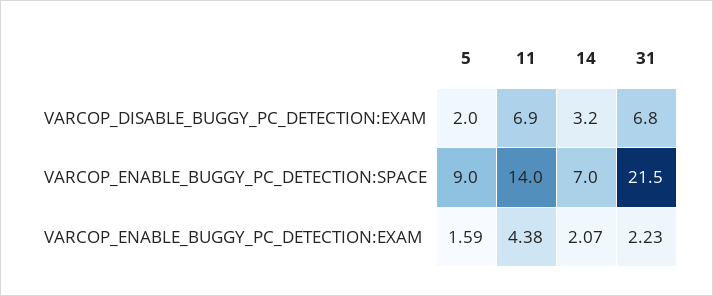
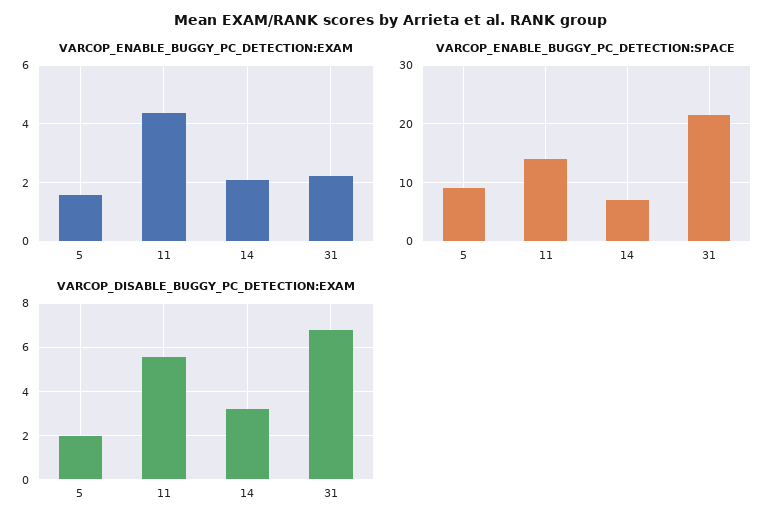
  {
    "VARCOP_DISABLE_BUGGY_PC_DETECTION:EXAM": {
      "5": 2,
-     "11": 6.9,
+     "11": 5.5,
      "14": 3.2,
      "31": 6.8
    },
    "VARCOP_ENABLE_BUGGY_PC_DETECTION:SPACE": {
      "5": 9,
      "11": 14,
      "14": 7,
      "31": 21.5
    },
    "VARCOP_ENABLE_BUGGY_PC_DETECTION:EXAM": {
      "5": 1.59,
      "11": 4.38,
      "14": 2.07,
      "31": 2.23
    }
  }

